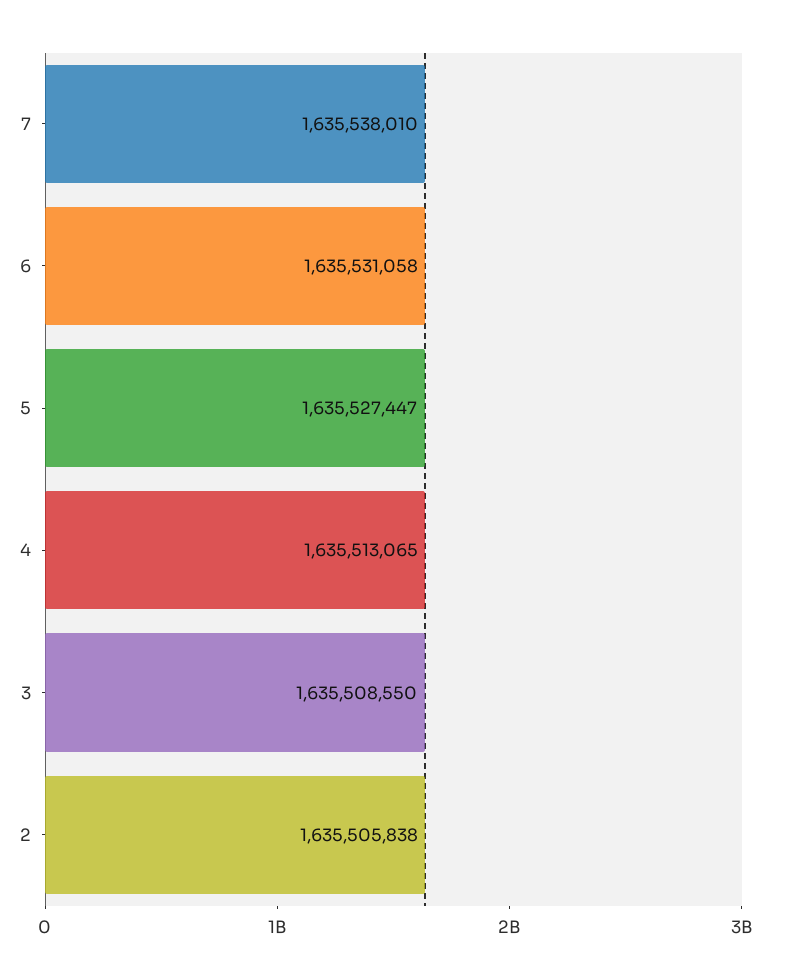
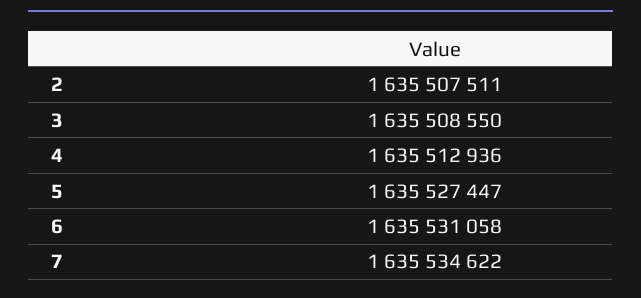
  {
-   "7": 1635538010,
+   "7": 1635534622,
    "6": 1635531058,
    "5": 1635527447,
-   "4": 1635513065,
+   "4": 1635512936,
    "3": 1635508550,
-   "2": 1635505838
+   "2": 1635507511
  }

